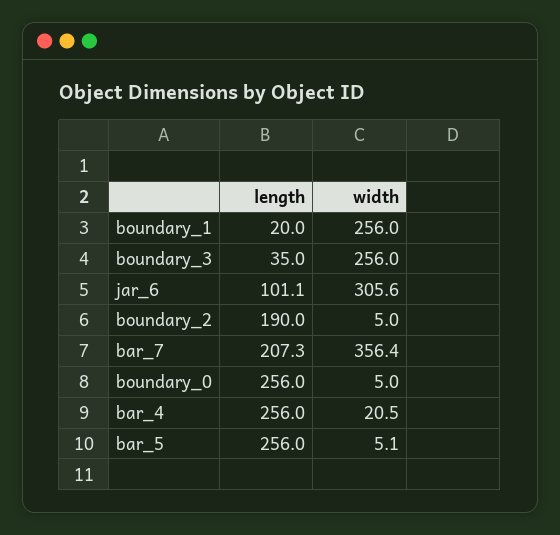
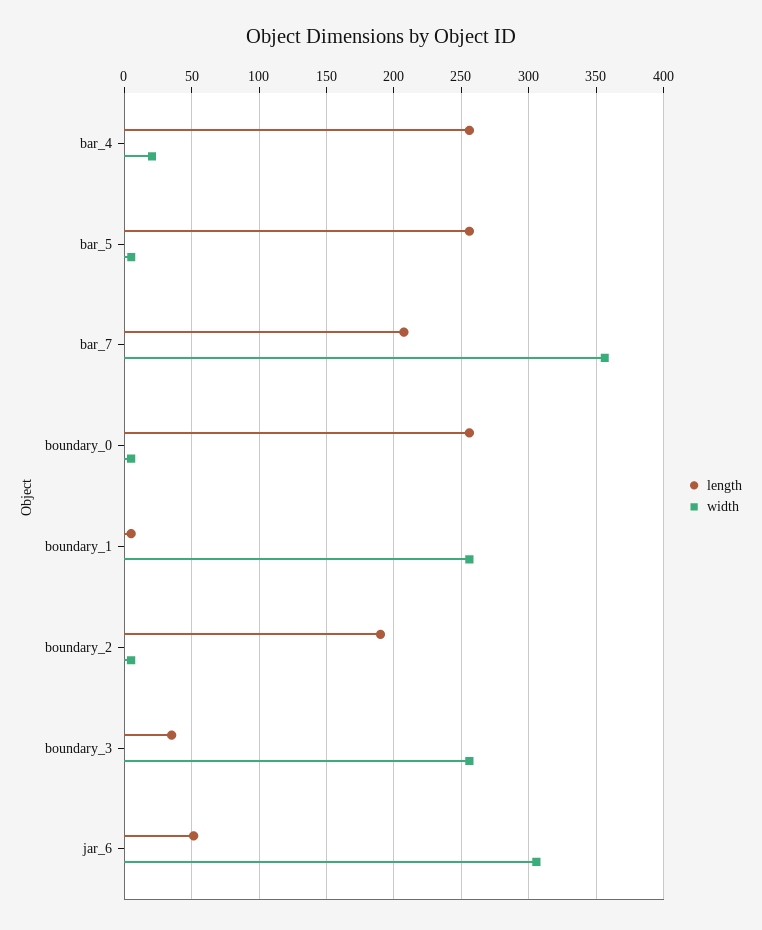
  {
    "length": {
-     "boundary_1": 20,
+     "boundary_1": 5,
      "boundary_3": 35,
-     "jar_6": 101.1,
+     "jar_6": 50,
      "boundary_2": 190,
      "bar_7": 207.3,
      "boundary_0": 256,
      "bar_4": 256,
      "bar_5": 256
    },
    "width": {
      "boundary_1": 256,
      "boundary_3": 256,
      "jar_6": 305.6,
      "boundary_2": 5,
      "bar_7": 356.4,
      "boundary_0": 5,
      "bar_4": 20.5,
      "bar_5": 5.1
    }
  }

